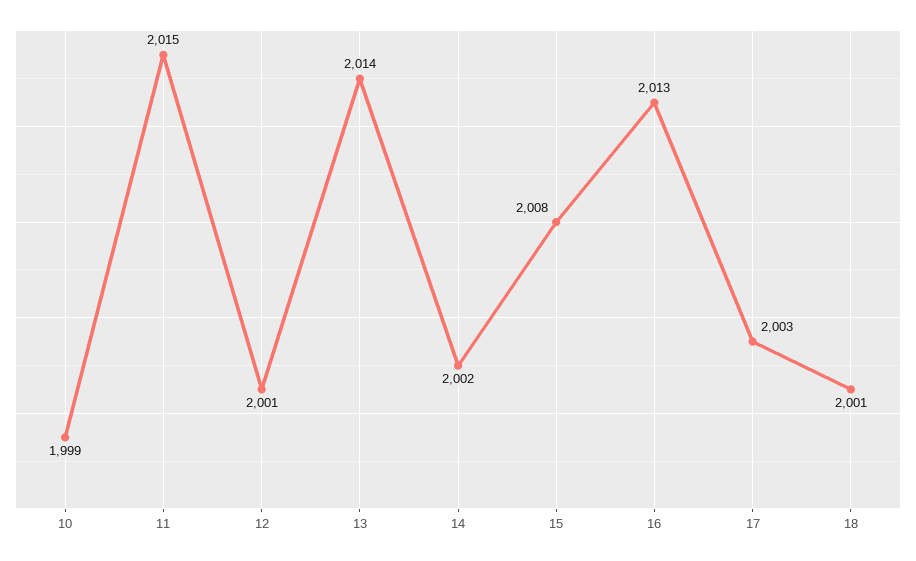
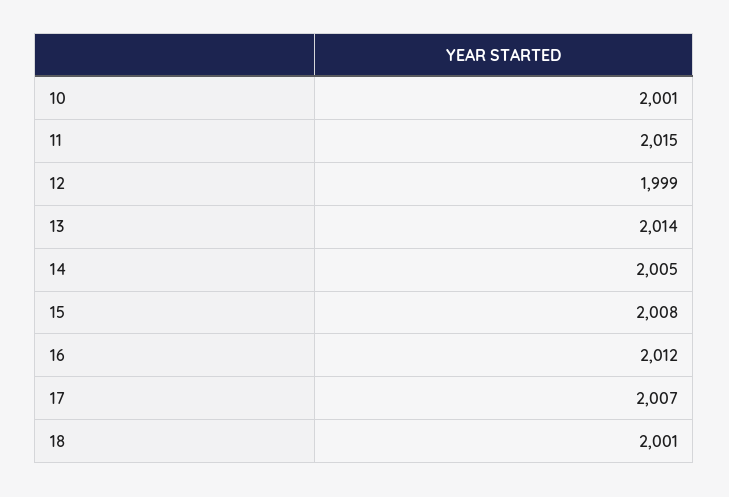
  {
-   "10": 1999,
+   "10": 2001,
    "11": 2015,
-   "12": 2001,
+   "12": 1999,
    "13": 2014,
-   "14": 2002,
+   "14": 2005,
    "15": 2008,
-   "16": 2013,
+   "16": 2012,
-   "17": 2003,
+   "17": 2007,
    "18": 2001
  }

